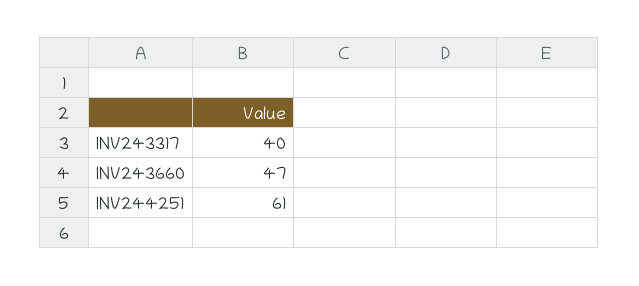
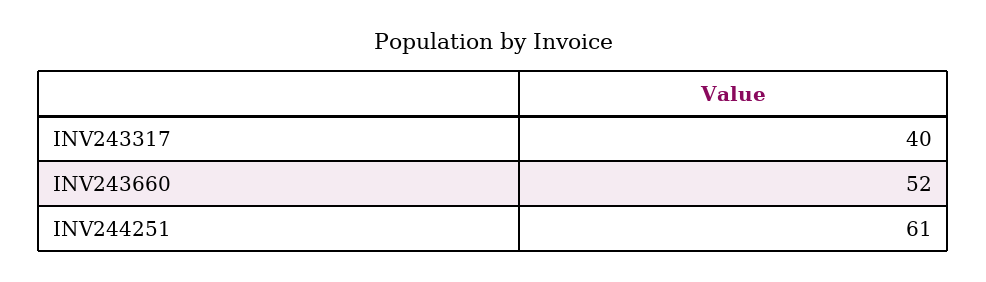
  {
    "INV243317": 40,
-   "INV243660": 47,
+   "INV243660": 52,
    "INV244251": 61
  }

